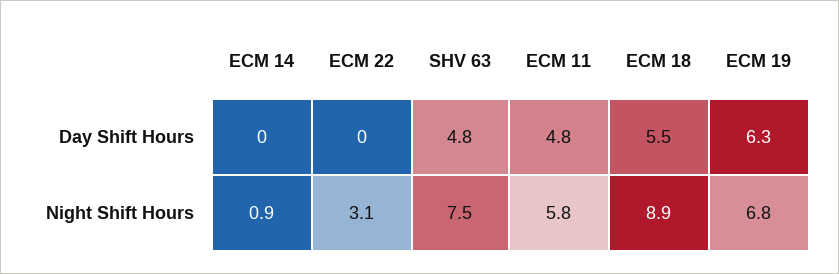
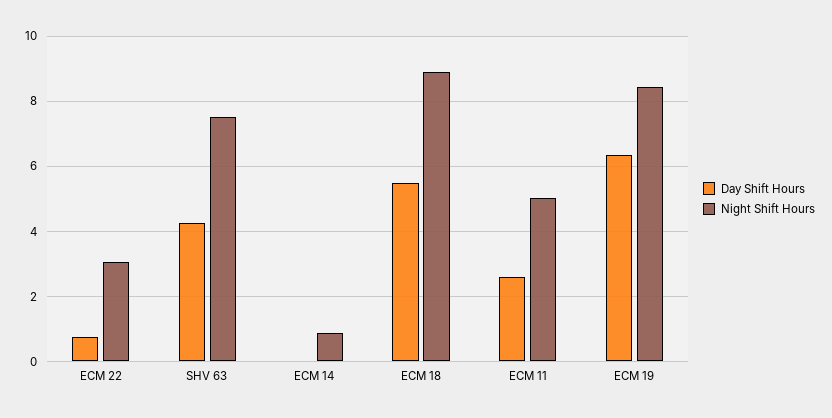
  {
    "Day Shift Hours": {
      "ECM 14": 0,
-     "ECM 22": 0,
+     "ECM 22": 0.8,
-     "SHV 63": 4.8,
+     "SHV 63": 4.2,
-     "ECM 11": 4.8,
+     "ECM 11": 2.6,
      "ECM 18": 5.5,
      "ECM 19": 6.3
    },
    "Night Shift Hours": {
      "ECM 14": 0.9,
      "ECM 22": 3.1,
      "SHV 63": 7.5,
-     "ECM 11": 5.8,
+     "ECM 11": 5,
      "ECM 18": 8.9,
-     "ECM 19": 6.8
+     "ECM 19": 8.4
    }
  }

